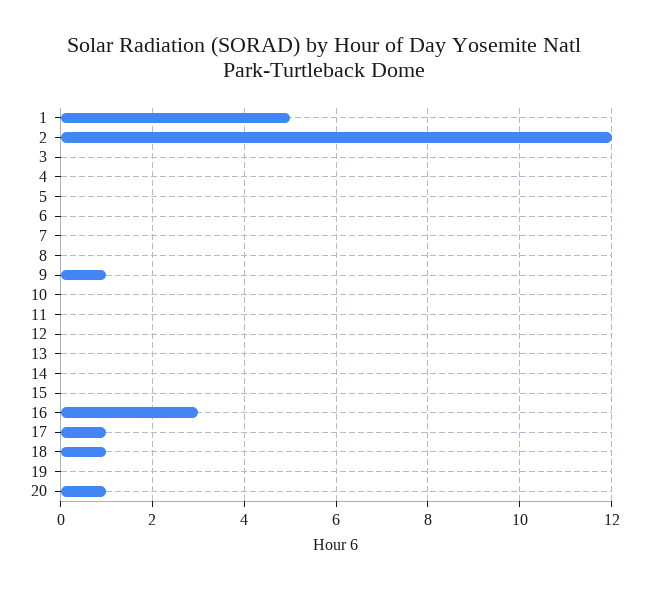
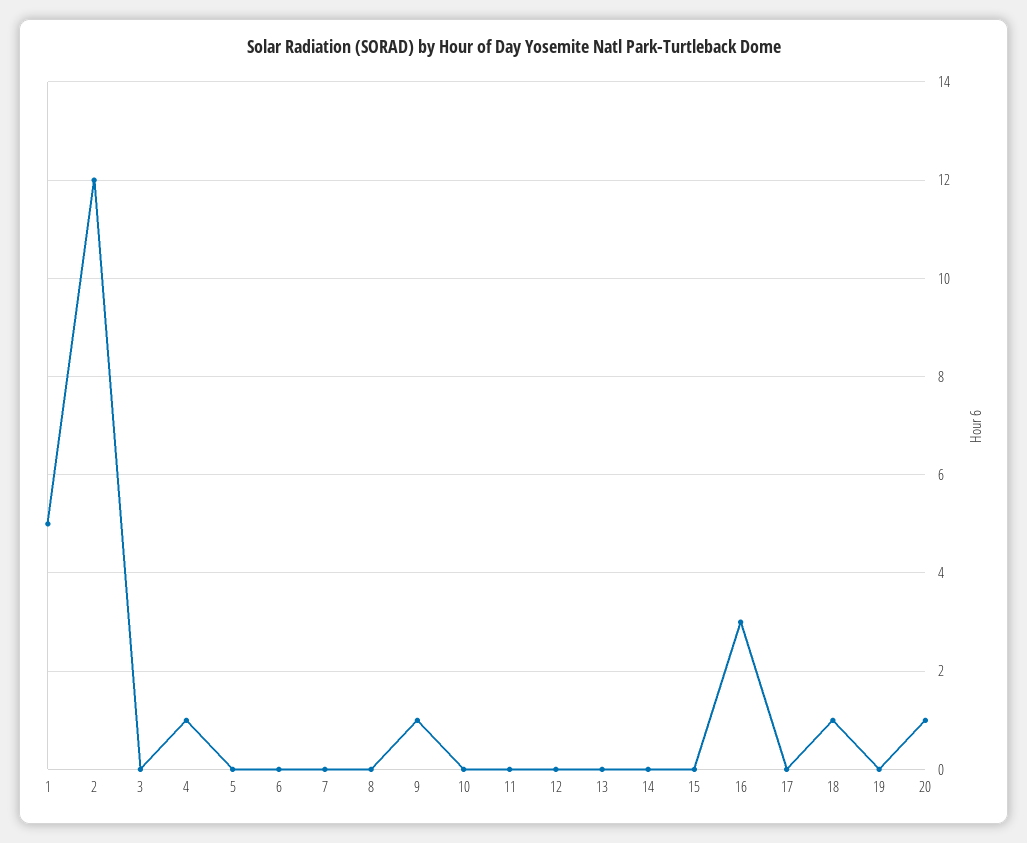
  {
    "1": 5,
    "2": 12,
    "3": 0,
-   "4": 0,
+   "4": 1,
    "5": 0,
    "6": 0,
    "7": 0,
    "8": 0,
    "9": 1,
    "10": 0,
    "11": 0,
    "12": 0,
    "13": 0,
    "14": 0,
    "15": 0,
    "16": 3,
-   "17": 1,
+   "17": 0,
    "18": 1,
    "19": 0,
    "20": 1
  }

